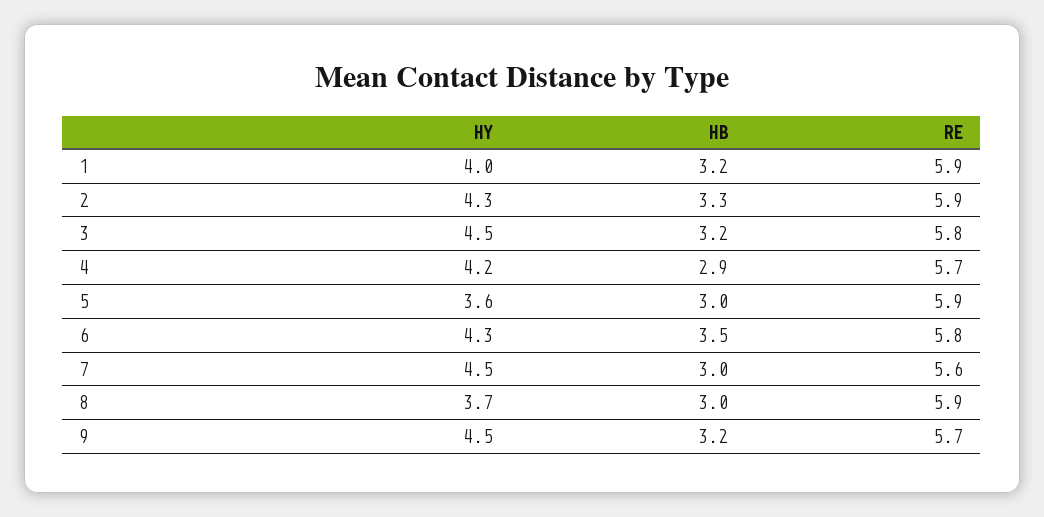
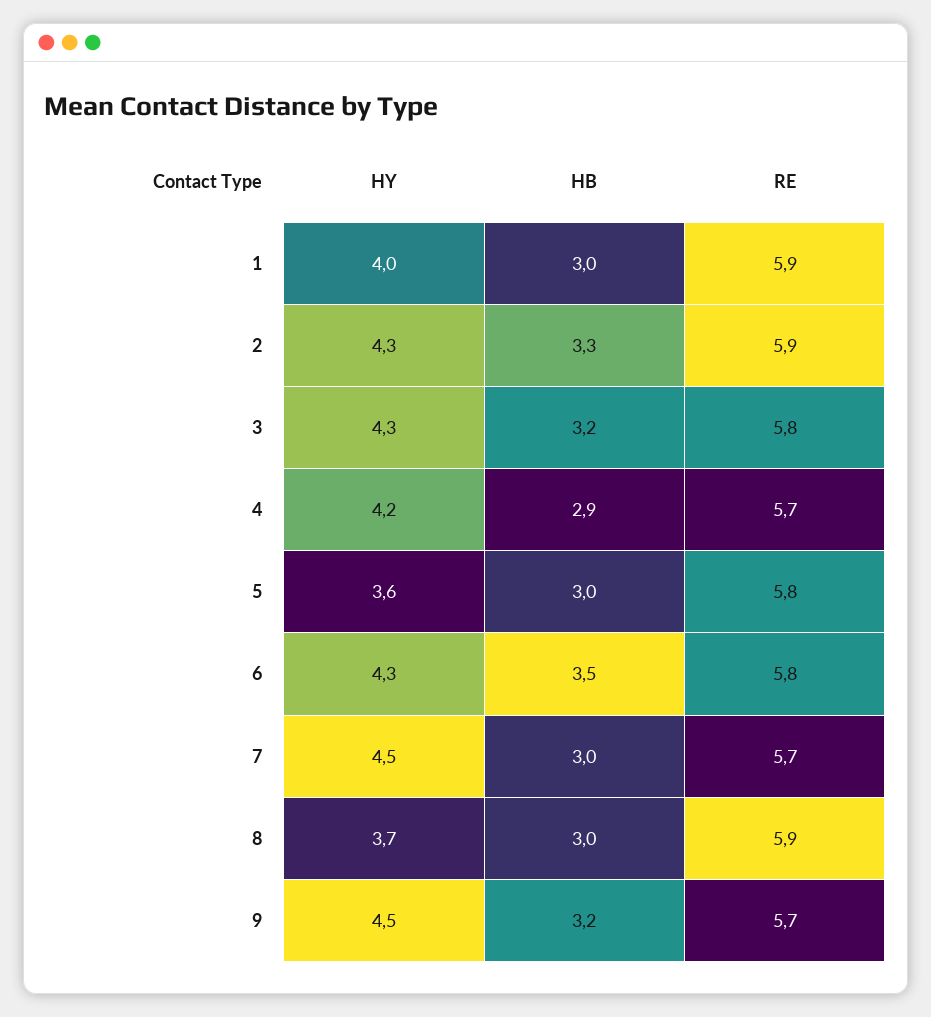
  {
    "HY": {
      "1": 4,
      "2": 4.3,
-     "3": 4.5,
+     "3": 4.3,
      "4": 4.2,
      "5": 3.6,
      "6": 4.3,
      "7": 4.5,
      "8": 3.7,
      "9": 4.5
    },
    "HB": {
-     "1": 3.2,
+     "1": 3,
      "2": 3.3,
      "3": 3.2,
      "4": 2.9,
      "5": 3,
      "6": 3.5,
      "7": 3,
      "8": 3,
      "9": 3.2
    },
    "RE": {
      "1": 5.9,
      "2": 5.9,
      "3": 5.8,
      "4": 5.7,
-     "5": 5.9,
+     "5": 5.8,
      "6": 5.8,
-     "7": 5.6,
+     "7": 5.7,
      "8": 5.9,
      "9": 5.7
    }
  }

